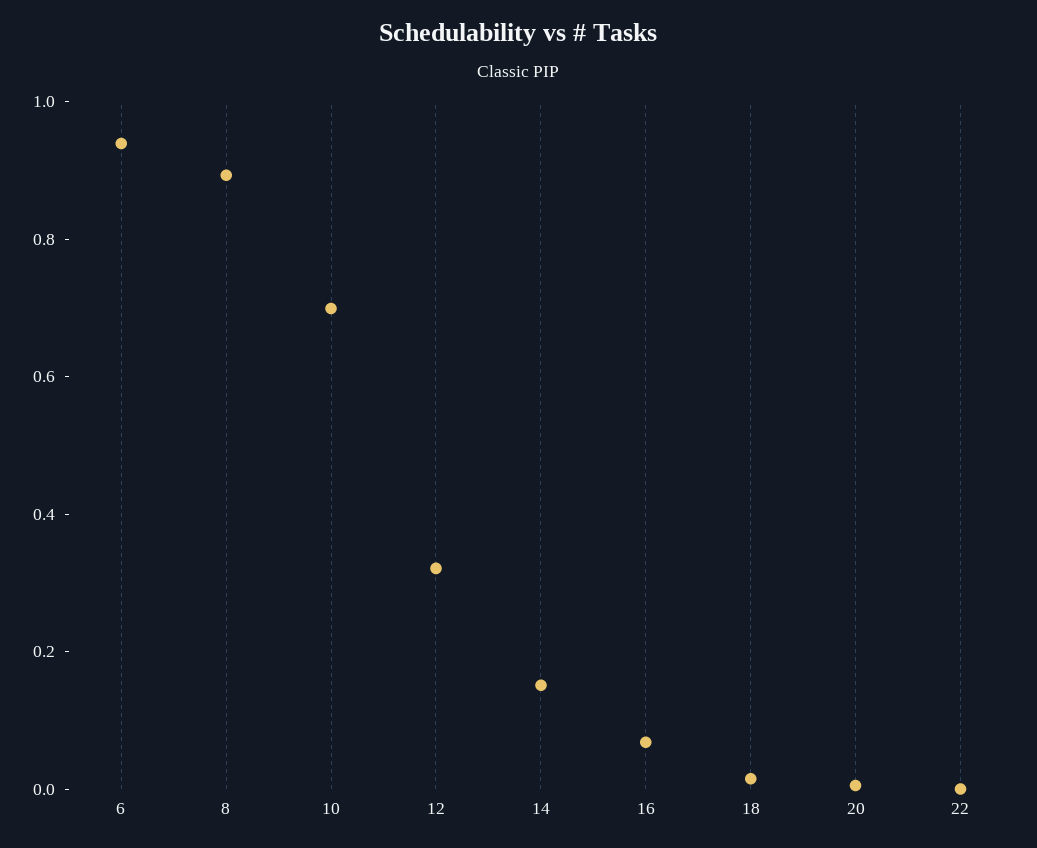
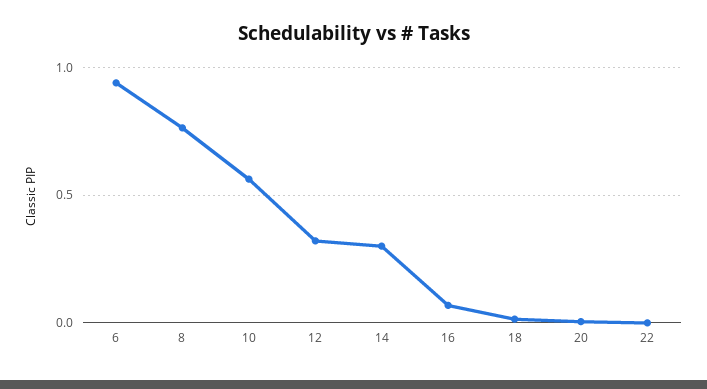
  {
    "6": 0.95,
-   "8": 0.9,
+   "8": 0.75,
-   "10": 0.7,
+   "10": 0.55,
    "12": 0.3,
-   "14": 0.15,
+   "14": 0.3,
    "16": 0.05,
    "18": 0,
    "20": 0,
    "22": 0
  }

